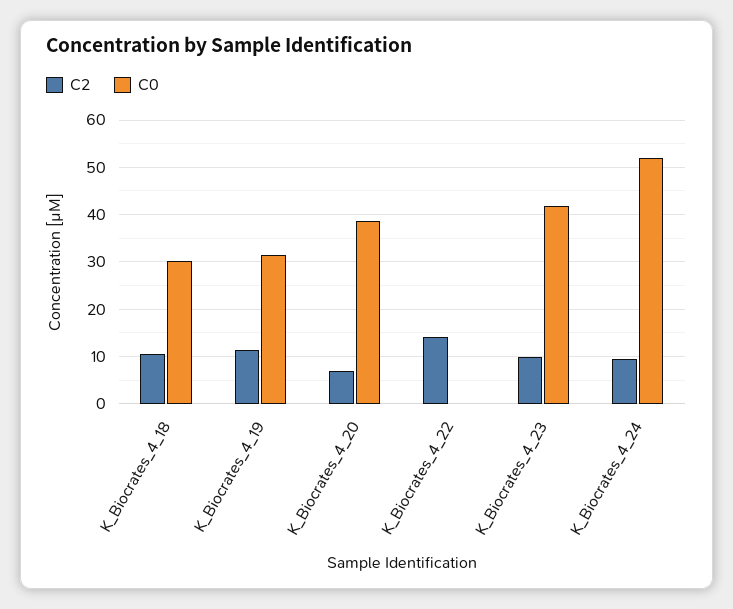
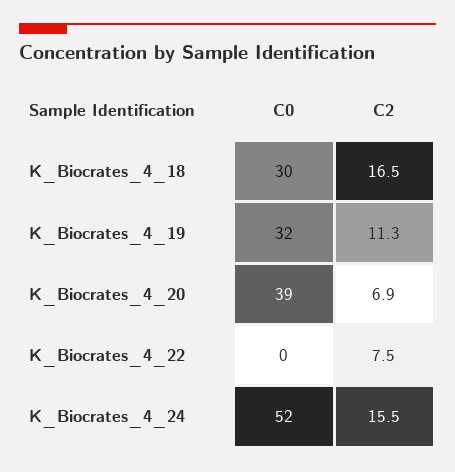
  {
    "C2": {
-     "K_Biocrates_4_18": 10,
+     "K_Biocrates_4_18": 16.5,
      "K_Biocrates_4_19": 11.3,
      "K_Biocrates_4_20": 6.9,
-     "K_Biocrates_4_22": 14,
+     "K_Biocrates_4_22": 7.5,
-     "K_Biocrates_4_23": 10,
-     "K_Biocrates_4_24": 10
+     "K_Biocrates_4_24": 15.5
    },
    "C0": {
      "K_Biocrates_4_18": 30,
      "K_Biocrates_4_19": 32,
      "K_Biocrates_4_20": 39,
      "K_Biocrates_4_22": 0,
-     "K_Biocrates_4_23": 42,
      "K_Biocrates_4_24": 52
    }
  }

